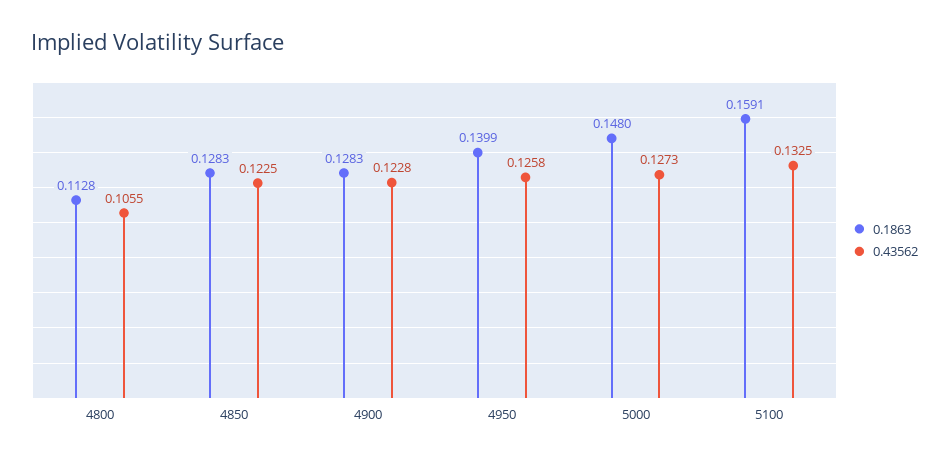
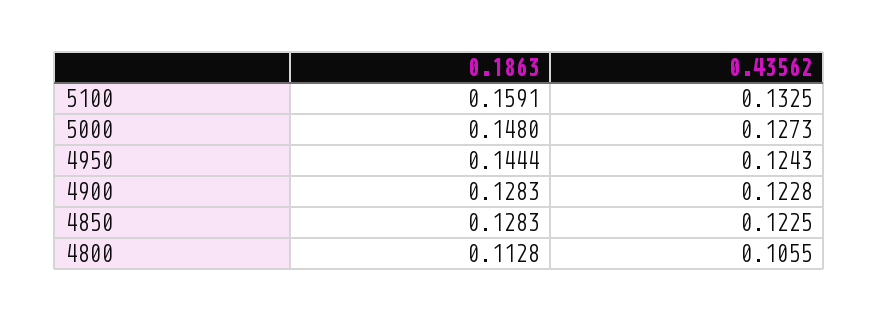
  {
    "0.1863": {
      "4800": 0.1128,
      "4850": 0.1283,
      "4900": 0.1283,
-     "4950": 0.1399,
+     "4950": 0.1444,
      "5000": 0.148,
      "5100": 0.1591
    },
    "0.43562": {
      "4800": 0.1055,
      "4850": 0.1225,
      "4900": 0.1228,
-     "4950": 0.1258,
+     "4950": 0.1243,
      "5000": 0.1273,
      "5100": 0.1325
    }
  }

